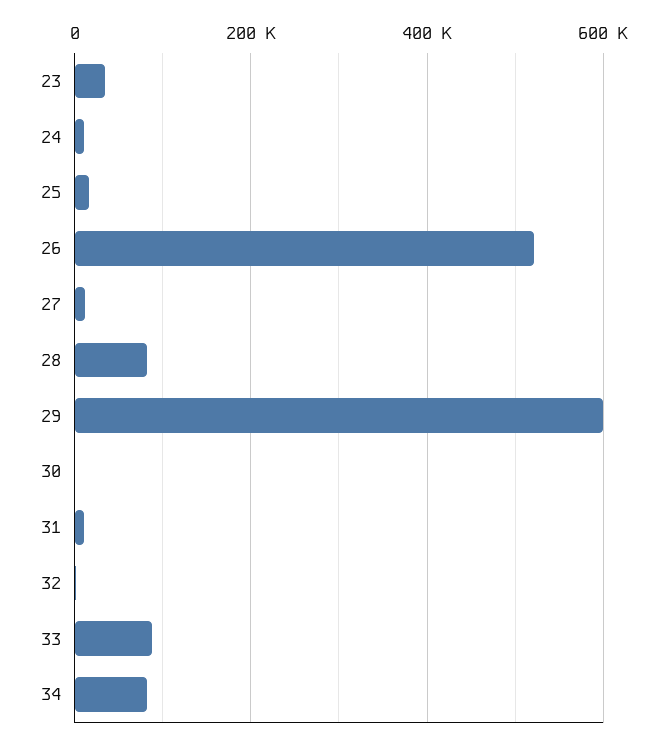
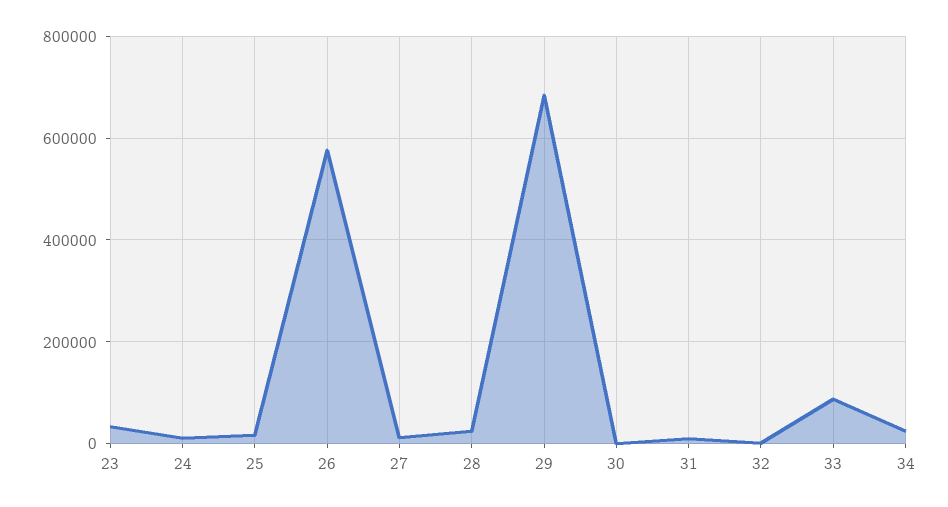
  {
    "23": 40000,
    "24": 20000,
    "25": 20000,
-   "26": 520000,
+   "26": 580000,
    "27": 20000,
-   "28": 80000,
+   "28": 20000,
-   "29": 600000,
+   "29": 680000,
    "30": 0,
    "31": 0,
    "32": 0,
    "33": 80000,
-   "34": 80000
+   "34": 20000
  }

